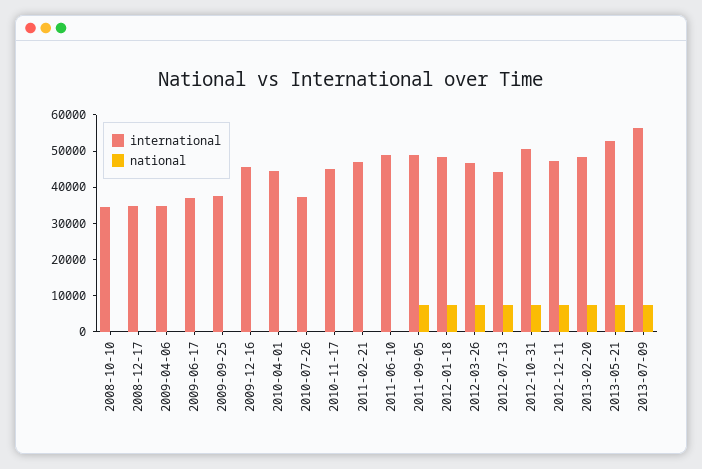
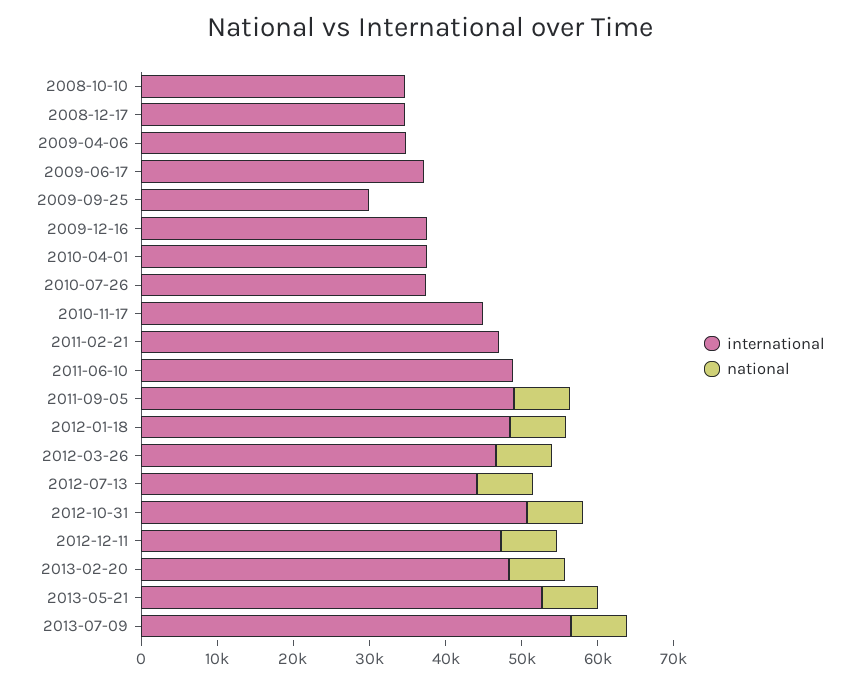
  {
    "international": {
      "2008-10-10": 34000,
      "2008-12-17": 34000,
      "2009-04-06": 34000,
      "2009-06-17": 38000,
-     "2009-09-25": 37500,
+     "2009-09-25": 30000,
-     "2009-12-16": 45000,
+     "2009-12-16": 38000,
-     "2010-04-01": 45000,
+     "2010-04-01": 38000,
      "2010-07-26": 38000,
      "2010-11-17": 44000,
      "2011-02-21": 48000,
      "2011-06-10": 48000,
      "2011-09-05": 50000,
      "2012-01-18": 48000,
      "2012-03-26": 46000,
      "2012-07-13": 44000,
      "2012-10-31": 50000,
      "2012-12-11": 48000,
      "2013-02-20": 48000,
      "2013-05-21": 52000,
      "2013-07-09": 56000
    },
    "national": {
      "2008-10-10": 0,
      "2008-12-17": 0,
      "2009-04-06": 0,
      "2009-06-17": 0,
      "2009-09-25": 0,
      "2009-12-16": 0,
      "2010-04-01": 0,
      "2010-07-26": 0,
      "2010-11-17": 0,
      "2011-02-21": 0,
      "2011-06-10": 0,
      "2011-09-05": 8000,
      "2012-01-18": 8000,
      "2012-03-26": 8000,
      "2012-07-13": 8000,
      "2012-10-31": 8000,
      "2012-12-11": 8000,
      "2013-02-20": 8000,
      "2013-05-21": 8000,
      "2013-07-09": 8000
    }
  }

